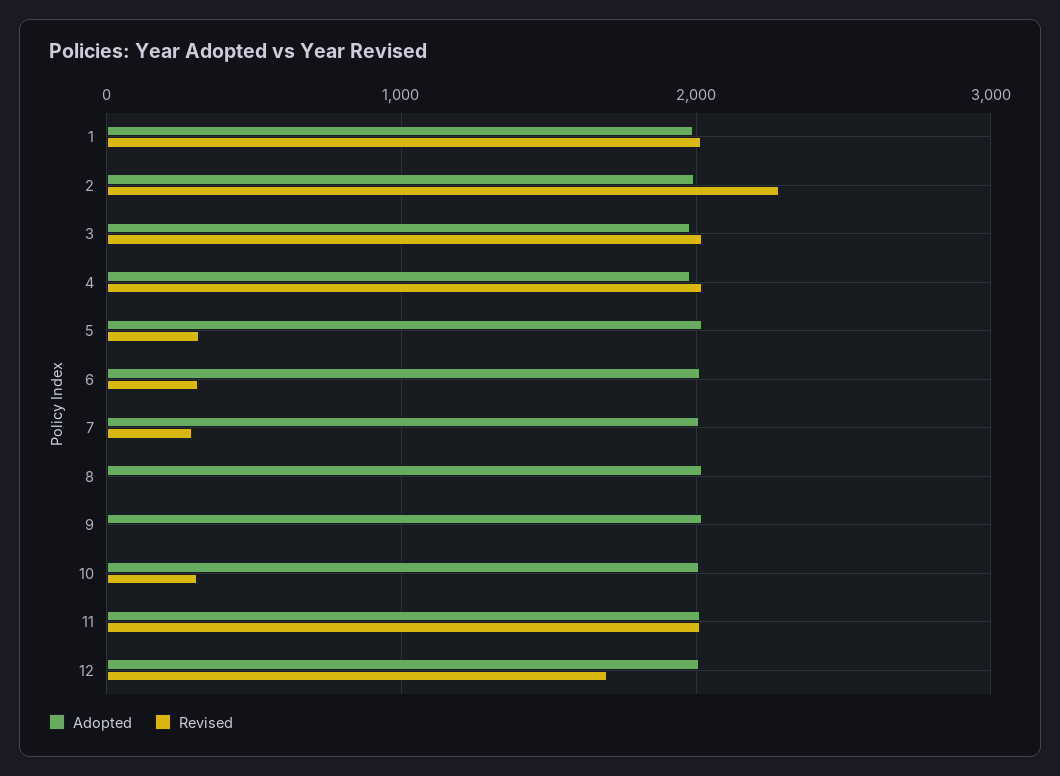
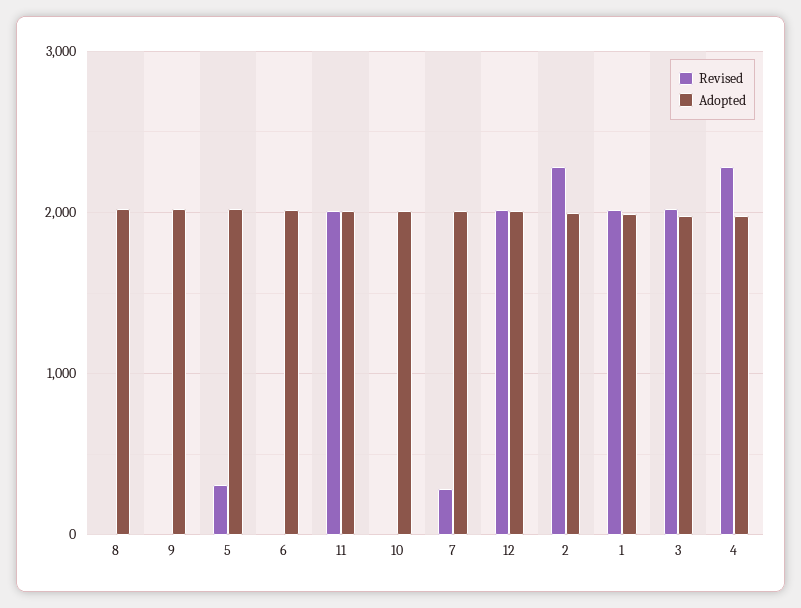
  {
    "Adopted": {
      "1": 2000,
      "2": 2000,
      "3": 2000,
      "4": 2000,
      "5": 2000,
      "6": 2000,
      "7": 2000,
      "8": 2000,
      "9": 2000,
      "10": 2000,
      "11": 2000,
      "12": 2000
    },
    "Revised": {
      "1": 2000,
      "2": 2300,
      "3": 2000,
-     "4": 2000,
+     "4": 2300,
      "5": 300,
-     "6": 300,
+     "6": 0,
      "7": 300,
      "8": 0,
      "9": 0,
-     "10": 300,
+     "10": 0,
      "11": 2000,
-     "12": 1700
+     "12": 2000
    }
  }

